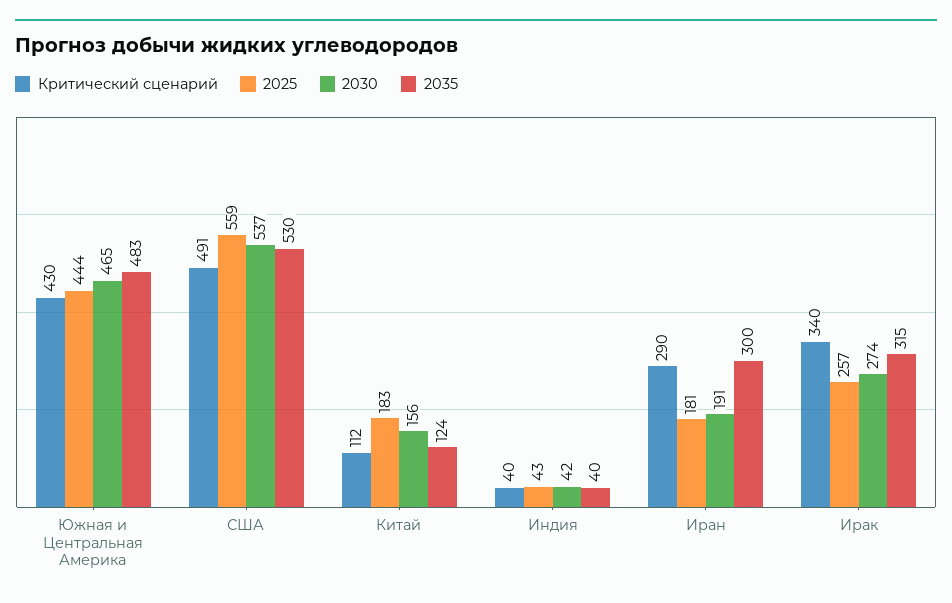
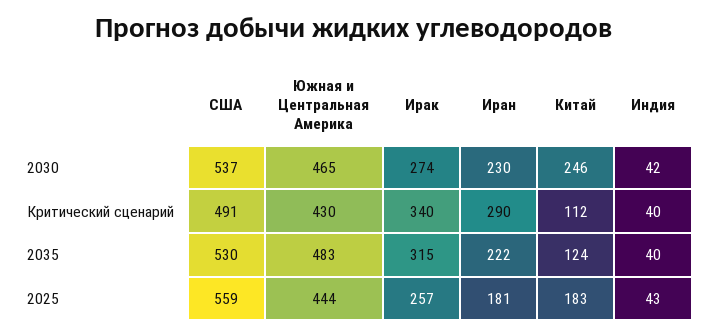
  {
    "Критический сценарий": {
      "Южная и Центральная Америка": 430,
      "США": 491,
      "Китай": 112,
      "Индия": 40,
      "Иран": 290,
      "Ирак": 340
    },
    "2025": {
      "Южная и Центральная Америка": 444,
      "США": 559,
      "Китай": 183,
      "Индия": 43,
      "Иран": 181,
      "Ирак": 257
    },
    "2030": {
      "Южная и Центральная Америка": 465,
      "США": 537,
-     "Китай": 156,
+     "Китай": 246,
      "Индия": 42,
-     "Иран": 191,
+     "Иран": 230,
      "Ирак": 274
    },
    "2035": {
      "Южная и Центральная Америка": 483,
      "США": 530,
      "Китай": 124,
      "Индия": 40,
-     "Иран": 300,
+     "Иран": 222,
      "Ирак": 315
    }
  }

